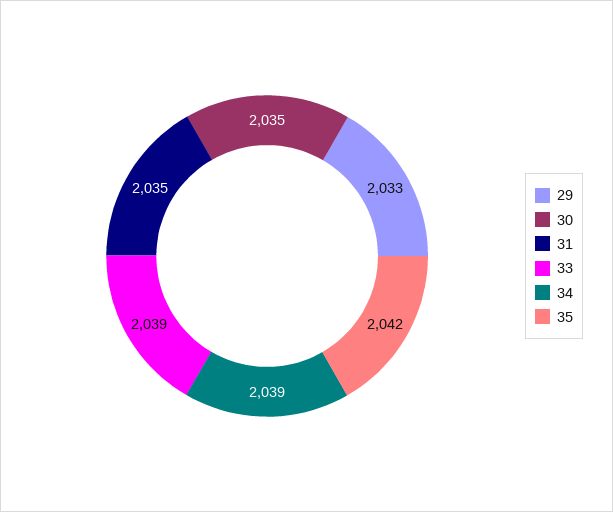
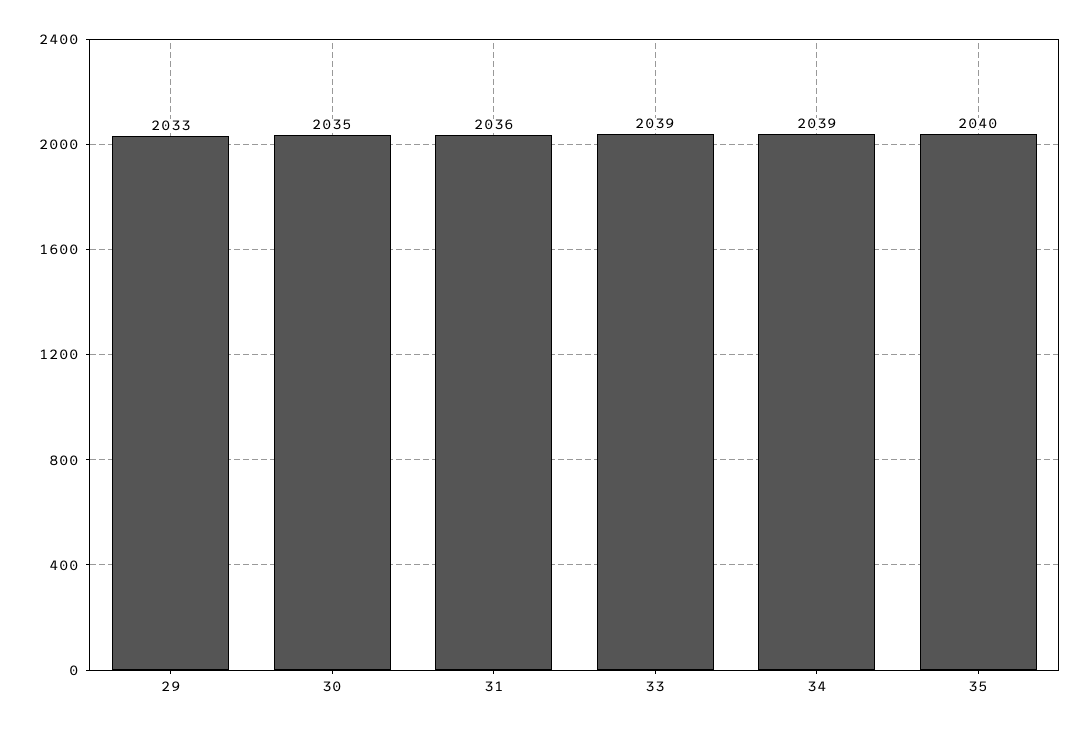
  {
    "29": 2033,
    "30": 2035,
-   "31": 2035,
+   "31": 2036,
    "33": 2039,
    "34": 2039,
-   "35": 2042
+   "35": 2040
  }

